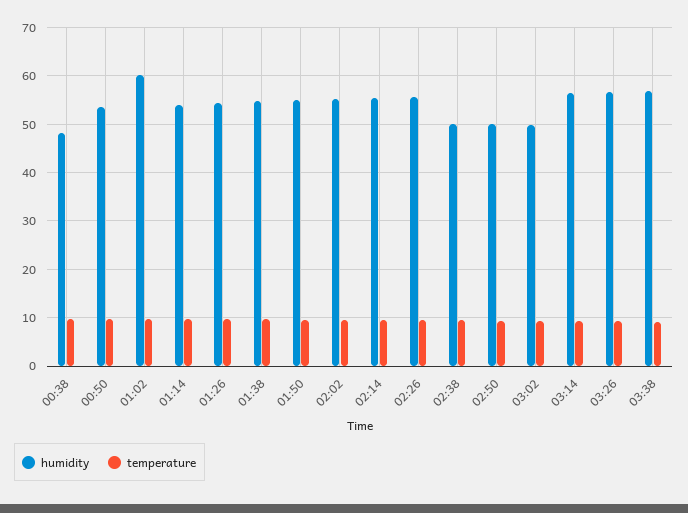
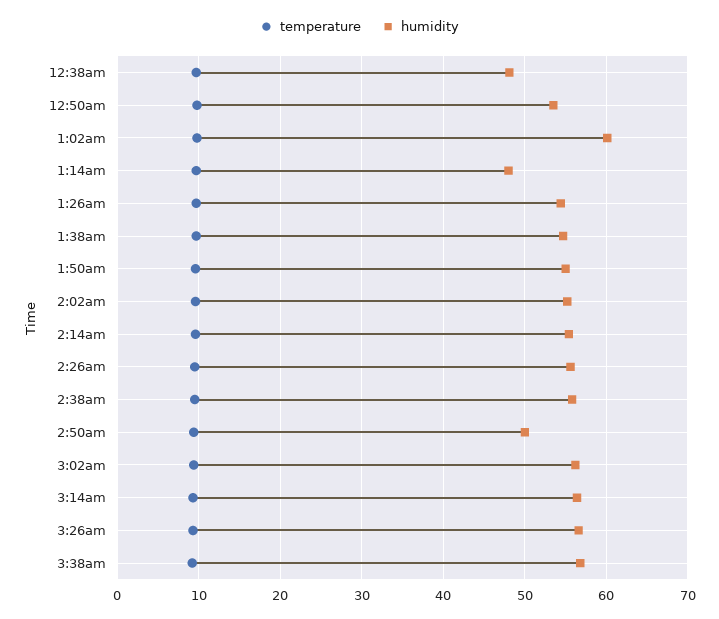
  {
    "humidity": {
      "00:38": 48,
      "00:50": 54,
      "01:02": 60,
-     "01:14": 54,
+     "01:14": 48,
      "01:26": 54,
      "01:38": 55,
      "01:50": 55,
      "02:02": 55,
      "02:14": 55,
      "02:26": 56,
-     "02:38": 50,
+     "02:38": 56,
      "02:50": 50,
-     "03:02": 50,
+     "03:02": 56,
      "03:14": 56,
      "03:26": 57,
      "03:38": 57
    },
    "temperature": {
      "00:38": 10,
      "00:50": 10,
      "01:02": 10,
      "01:14": 10,
      "01:26": 10,
      "01:38": 10,
      "01:50": 10,
      "02:02": 10,
      "02:14": 10,
      "02:26": 10,
      "02:38": 10,
      "02:50": 9,
      "03:02": 9,
      "03:14": 9,
      "03:26": 9,
      "03:38": 9
    }
  }

